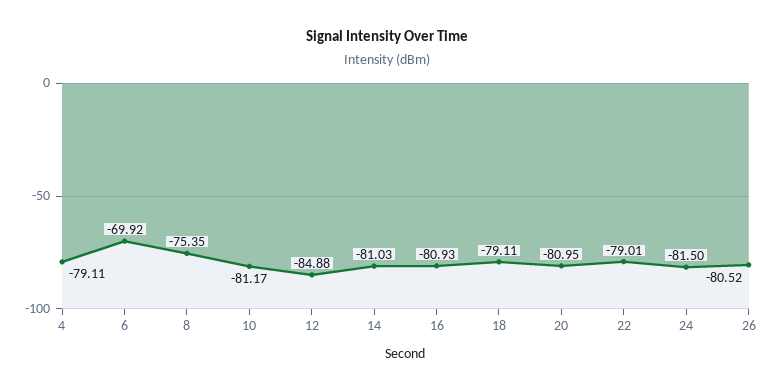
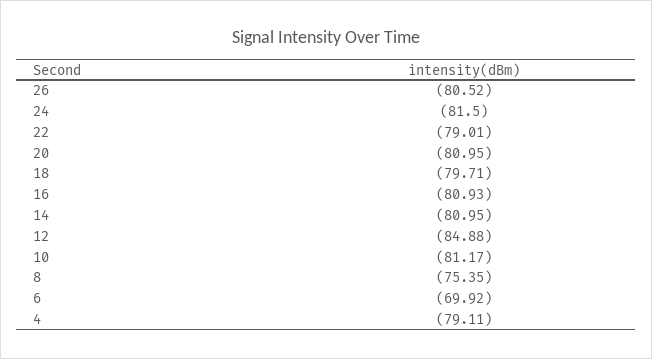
  {
    "4": -79.11,
    "6": -69.92,
    "8": -75.35,
    "10": -81.17,
    "12": -84.88,
-   "14": -81.03,
+   "14": -80.95,
    "16": -80.93,
-   "18": -79.11,
+   "18": -79.71,
    "20": -80.95,
    "22": -79.01,
    "24": -81.5,
    "26": -80.52
  }

